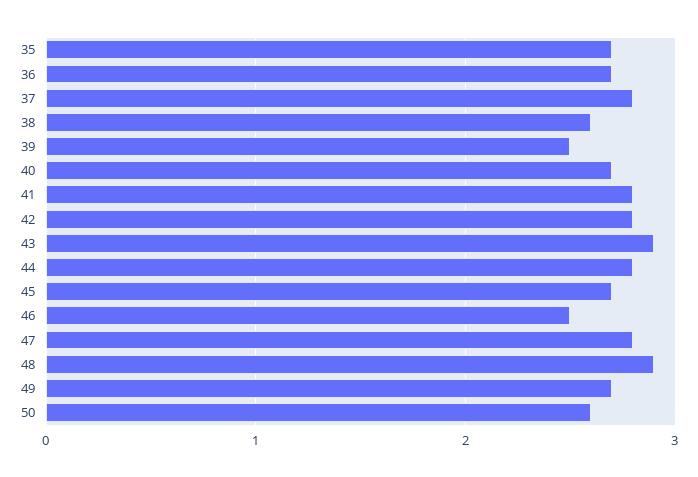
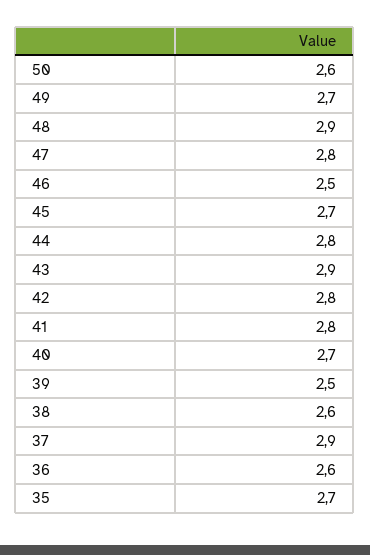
  {
    "35": 2.7,
-   "36": 2.7,
+   "36": 2.6,
-   "37": 2.8,
+   "37": 2.9,
    "38": 2.6,
    "39": 2.5,
    "40": 2.7,
    "41": 2.8,
    "42": 2.8,
    "43": 2.9,
    "44": 2.8,
    "45": 2.7,
    "46": 2.5,
    "47": 2.8,
    "48": 2.9,
    "49": 2.7,
    "50": 2.6
  }

